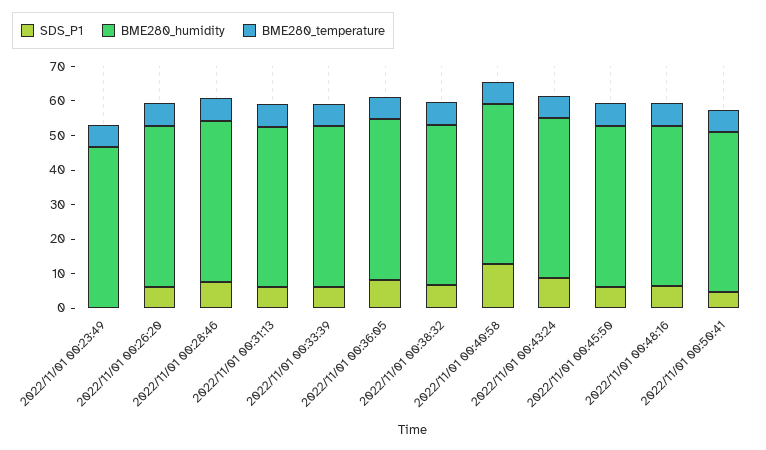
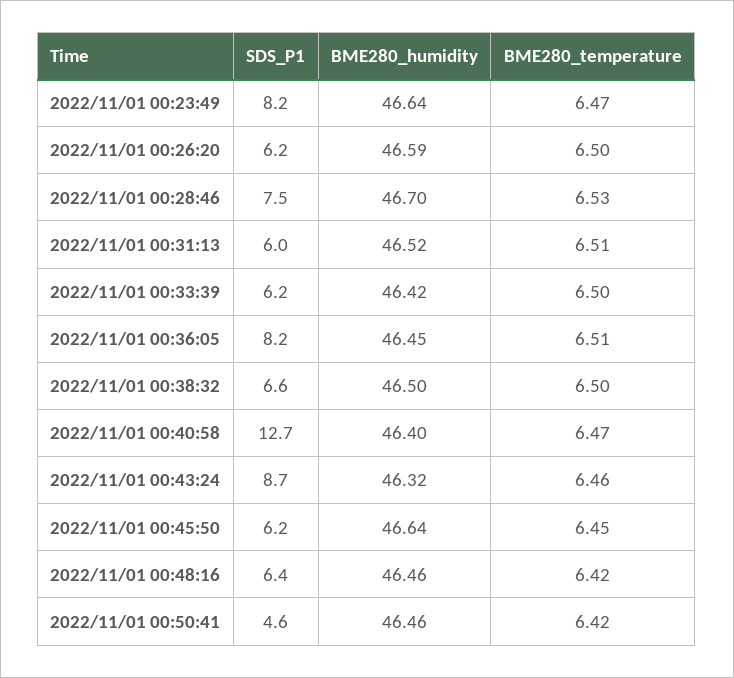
  {
    "SDS_P1": {
-     "2022/11/01 00:23:49": 0,
+     "2022/11/01 00:23:49": 8.2,
      "2022/11/01 00:26:20": 6.2,
      "2022/11/01 00:28:46": 7.5,
      "2022/11/01 00:31:13": 6,
      "2022/11/01 00:33:39": 6.2,
      "2022/11/01 00:36:05": 8.2,
      "2022/11/01 00:38:32": 6.6,
      "2022/11/01 00:40:58": 12.7,
      "2022/11/01 00:43:24": 8.7,
      "2022/11/01 00:45:50": 6.2,
      "2022/11/01 00:48:16": 6.4,
      "2022/11/01 00:50:41": 4.6
    },
    "BME280_humidity": {
      "2022/11/01 00:23:49": 46.64,
      "2022/11/01 00:26:20": 46.59,
      "2022/11/01 00:28:46": 46.7,
      "2022/11/01 00:31:13": 46.52,
      "2022/11/01 00:33:39": 46.42,
      "2022/11/01 00:36:05": 46.45,
      "2022/11/01 00:38:32": 46.5,
      "2022/11/01 00:40:58": 46.4,
      "2022/11/01 00:43:24": 46.32,
      "2022/11/01 00:45:50": 46.64,
      "2022/11/01 00:48:16": 46.46,
      "2022/11/01 00:50:41": 46.46
    },
    "BME280_temperature": {
      "2022/11/01 00:23:49": 6.47,
      "2022/11/01 00:26:20": 6.5,
      "2022/11/01 00:28:46": 6.53,
      "2022/11/01 00:31:13": 6.51,
      "2022/11/01 00:33:39": 6.5,
      "2022/11/01 00:36:05": 6.51,
      "2022/11/01 00:38:32": 6.5,
      "2022/11/01 00:40:58": 6.47,
      "2022/11/01 00:43:24": 6.46,
      "2022/11/01 00:45:50": 6.45,
      "2022/11/01 00:48:16": 6.42,
      "2022/11/01 00:50:41": 6.42
    }
  }

